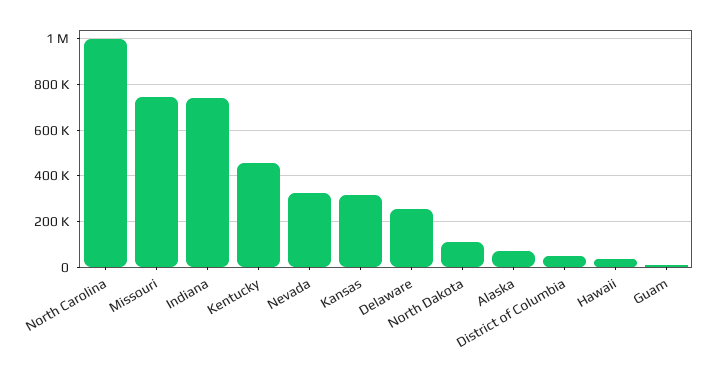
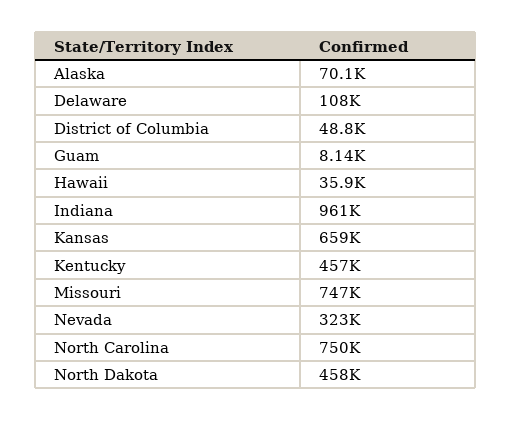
  {
-   "North Carolina": 1000000,
+   "North Carolina": 750000,
    "Missouri": 747000,
-   "Indiana": 750000,
+   "Indiana": 961000,
    "Kentucky": 457000,
    "Nevada": 323000,
-   "Kansas": 300000,
+   "Kansas": 659000,
-   "Delaware": 250000,
+   "Delaware": 108000,
-   "North Dakota": 100000,
+   "North Dakota": 458000,
    "Alaska": 70100,
    "District of Columbia": 48800,
    "Hawaii": 35900,
    "Guam": 8140
  }

